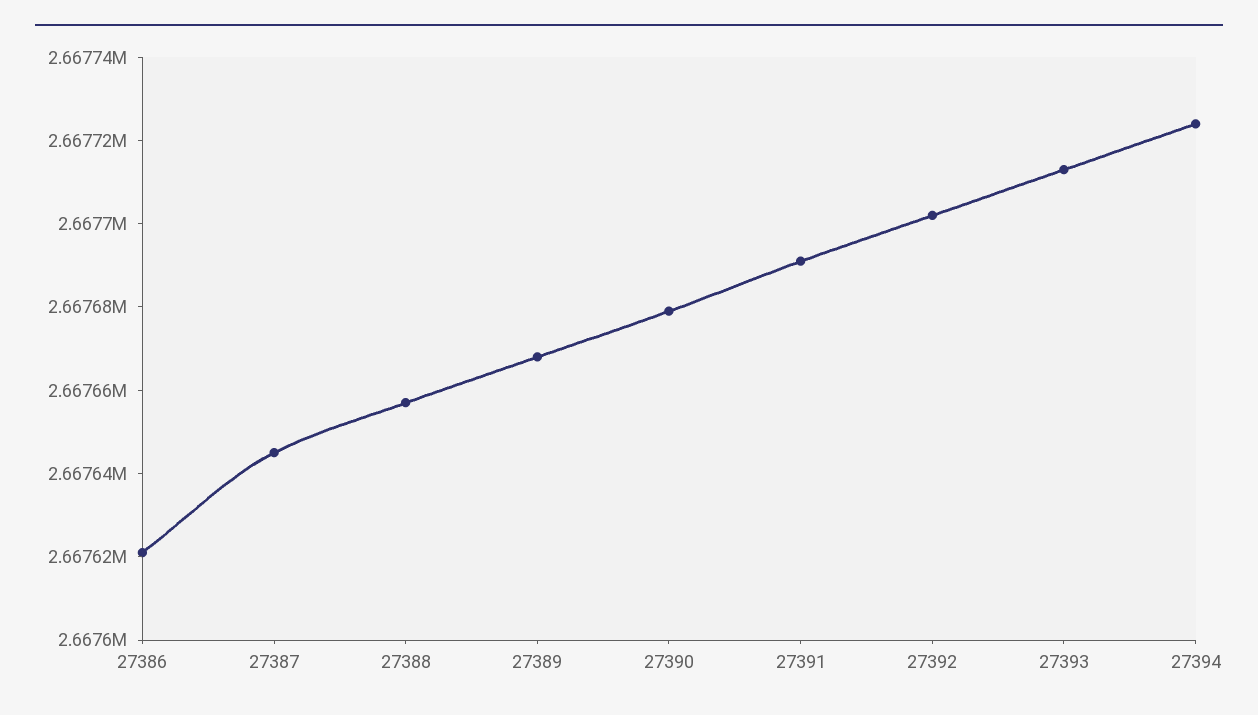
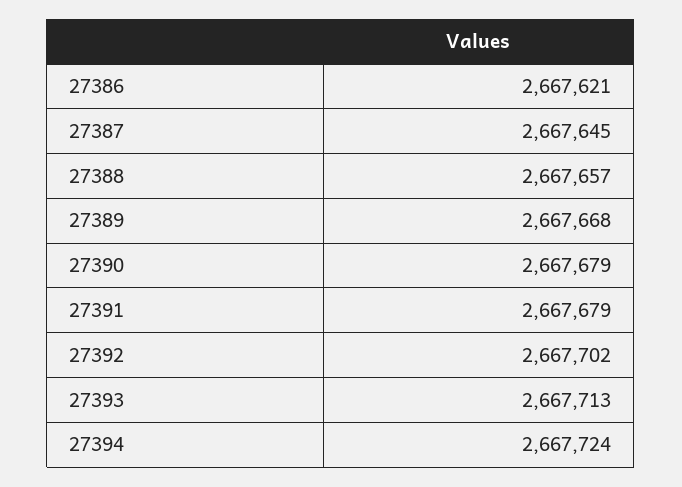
  {
    "27386": 2667621,
    "27387": 2667645,
    "27388": 2667657,
    "27389": 2667668,
    "27390": 2667679,
-   "27391": 2667690,
+   "27391": 2667679,
    "27392": 2667702,
    "27393": 2667713,
    "27394": 2667724
  }

